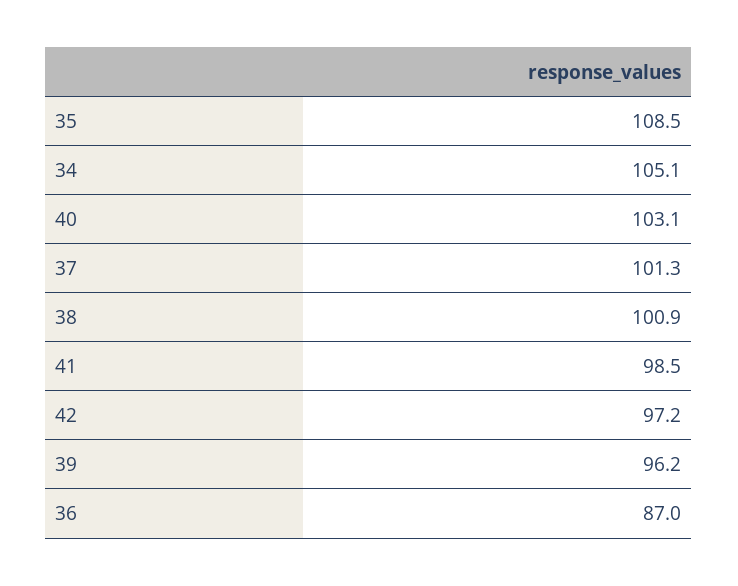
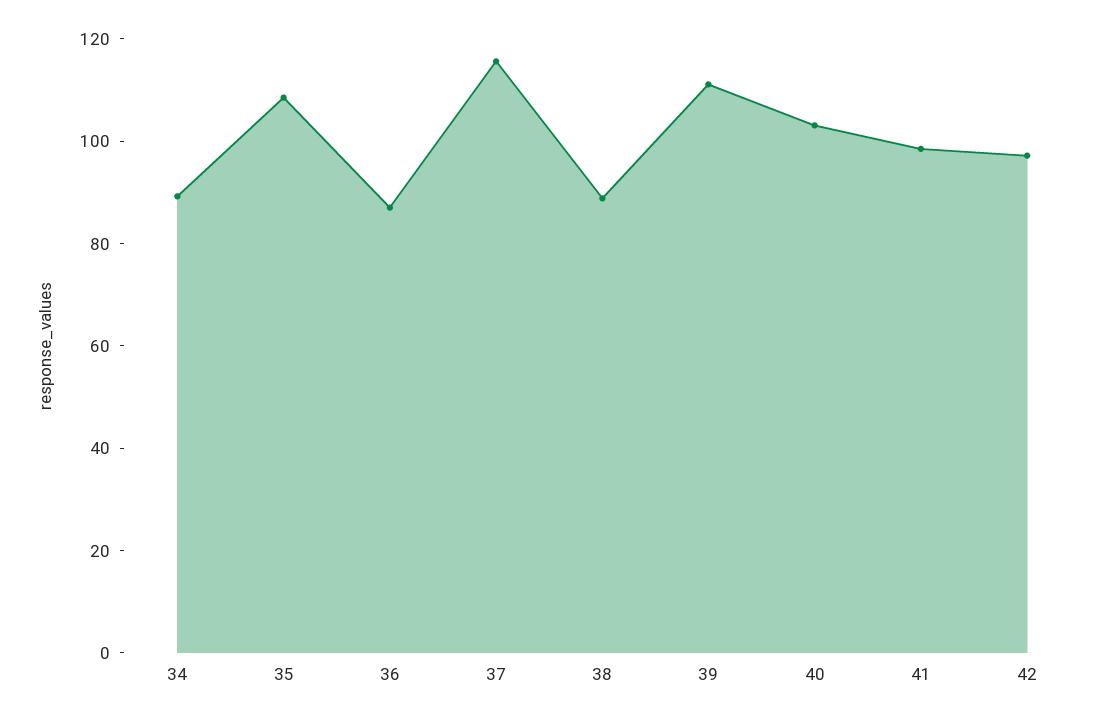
  {
    "35": 108.5,
-   "34": 105.1,
+   "34": 90,
    "40": 103.1,
-   "37": 101.3,
+   "37": 115,
-   "38": 100.9,
+   "38": 90,
    "41": 98.5,
    "42": 97.2,
-   "39": 96.2,
+   "39": 110,
    "36": 87
  }

